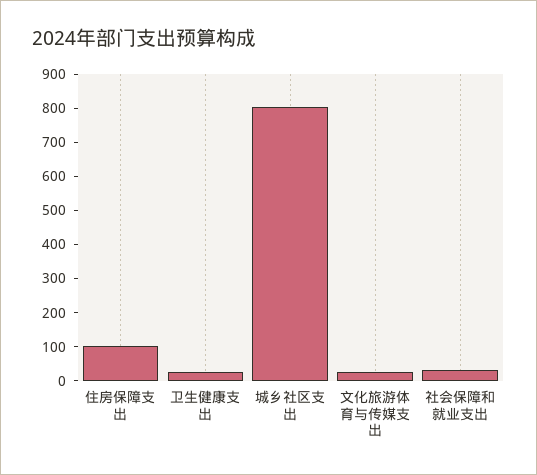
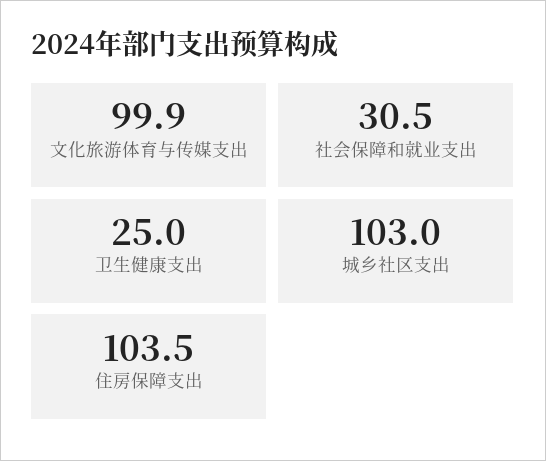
  {
    "住房保障支出": 103.5,
    "卫生健康支出": 25,
-   "城乡社区支出": 800,
+   "城乡社区支出": 103,
-   "文化旅游体育与传媒支出": 25,
+   "文化旅游体育与传媒支出": 99.9,
    "社会保障和就业支出": 30.5
  }

